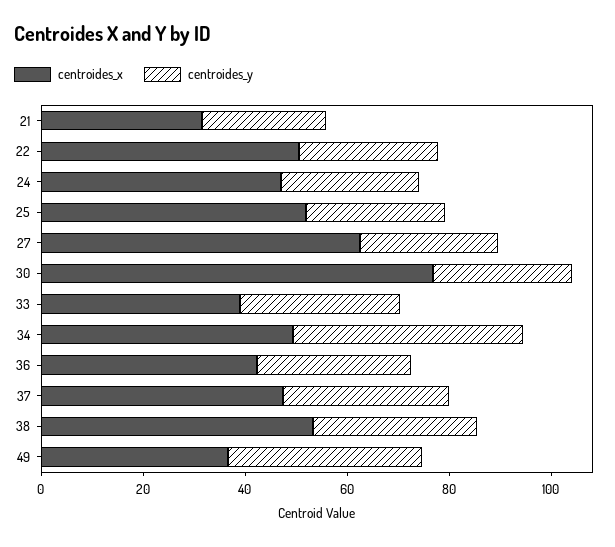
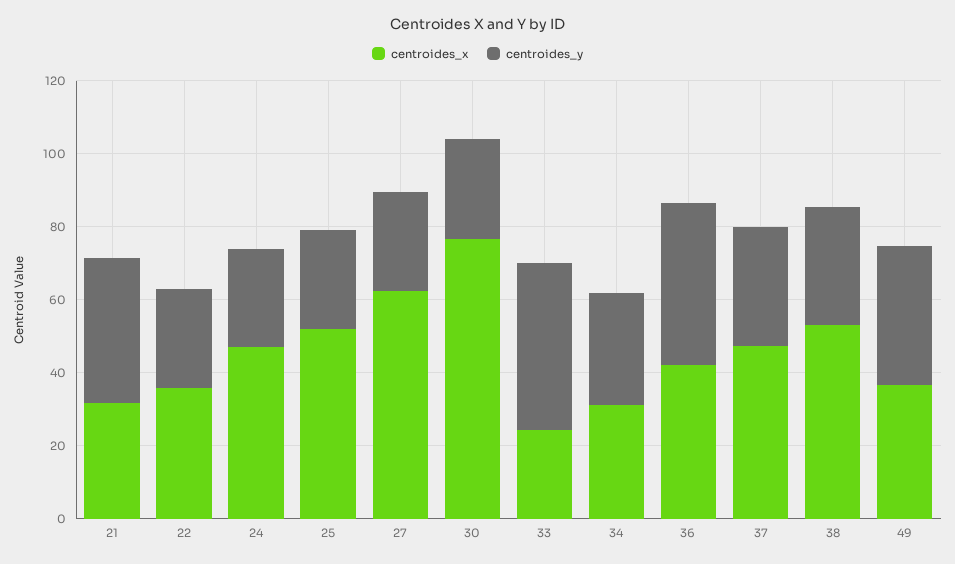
  {
    "centroides_x": {
      "21": 30,
-     "22": 50,
+     "22": 35,
      "24": 45,
      "25": 50,
      "27": 65,
      "30": 75,
-     "33": 40,
+     "33": 25,
-     "34": 50,
+     "34": 30,
      "36": 40,
      "37": 45,
      "38": 55,
      "49": 35
    },
    "centroides_y": {
-     "21": 25,
+     "21": 40,
      "22": 25,
      "24": 25,
      "25": 25,
      "27": 25,
      "30": 25,
-     "33": 30,
+     "33": 45,
-     "34": 45,
+     "34": 30,
-     "36": 30,
+     "36": 45,
      "37": 35,
      "38": 30,
      "49": 40
    }
  }

